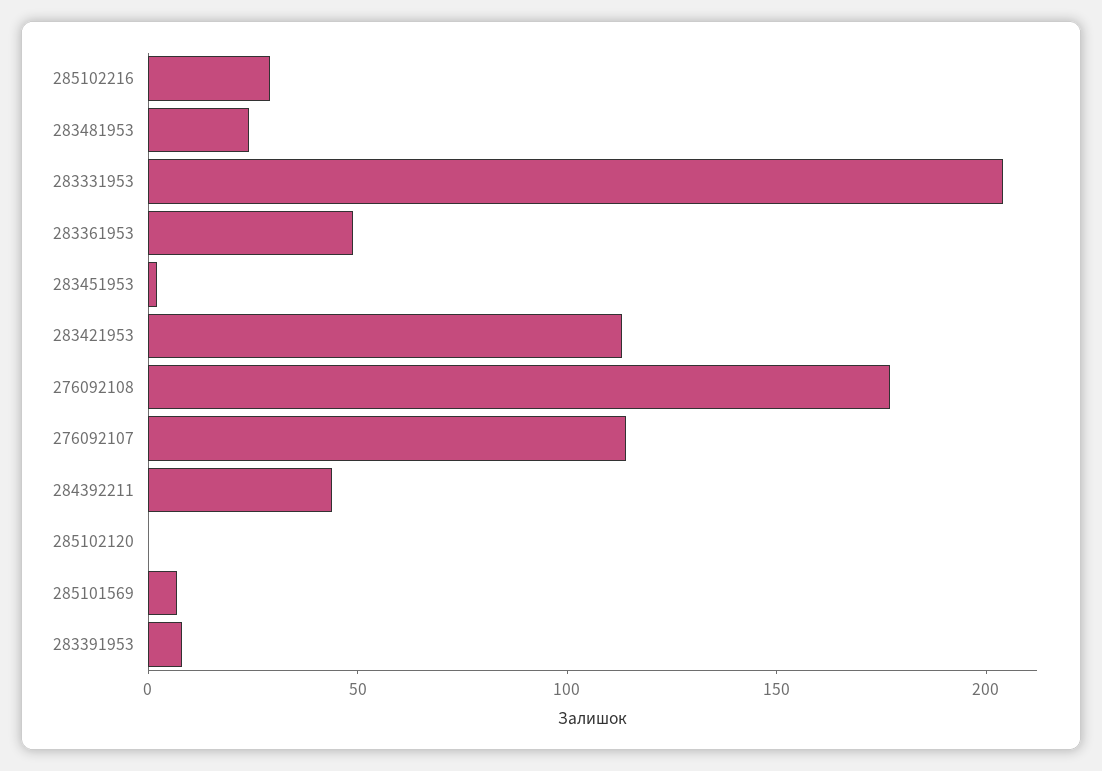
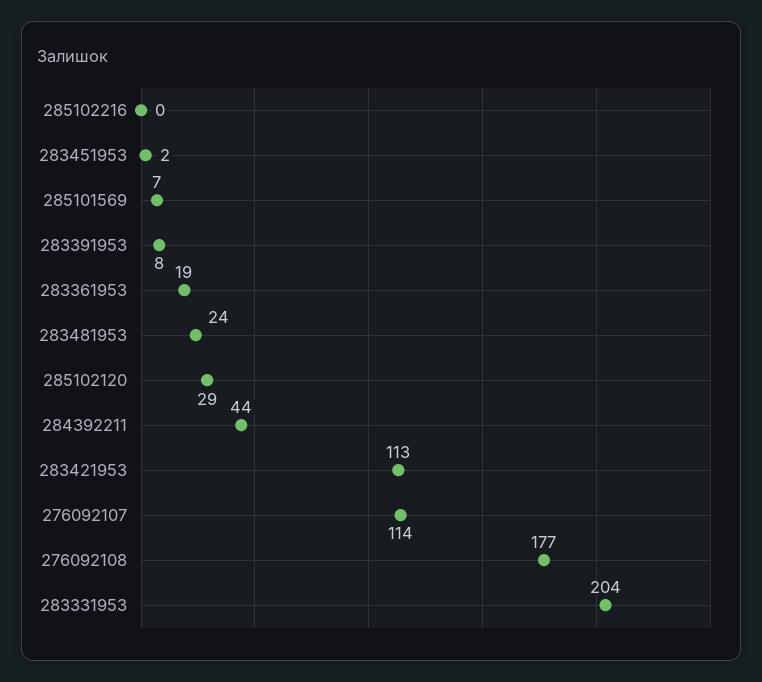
  {
-   "285102216": 30,
+   "285102216": 0,
    "283481953": 24,
    "283331953": 204,
-   "283361953": 50,
+   "283361953": 19,
    "283451953": 2,
    "283421953": 113,
    "276092108": 177,
    "276092107": 114,
    "284392211": 44,
-   "285102120": 0,
+   "285102120": 29,
    "285101569": 7,
    "283391953": 8
  }

